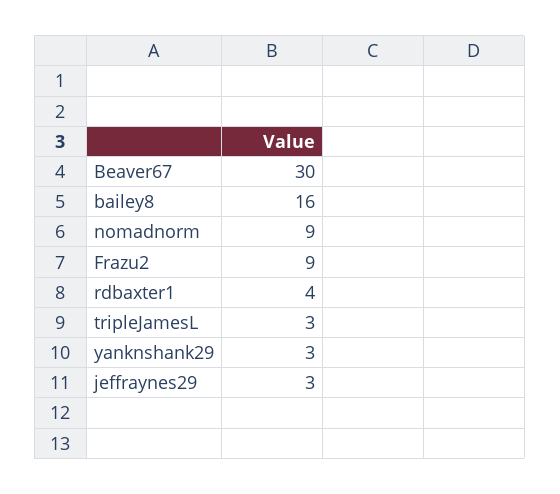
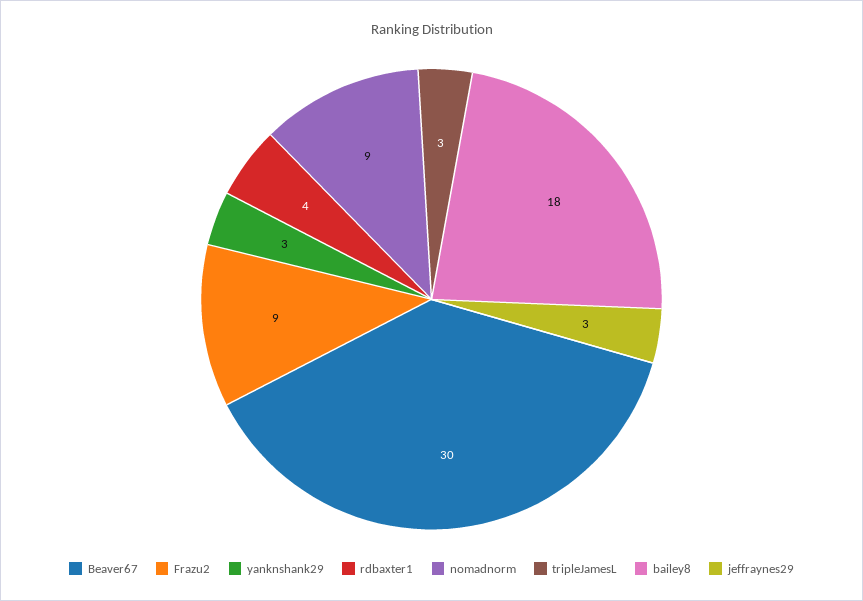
  {
    "Beaver67": 30,
-   "bailey8": 16,
+   "bailey8": 18,
    "nomadnorm": 9,
    "Frazu2": 9,
    "rdbaxter1": 4,
    "tripleJamesL": 3,
    "yanknshank29": 3,
    "jeffraynes29": 3
  }

